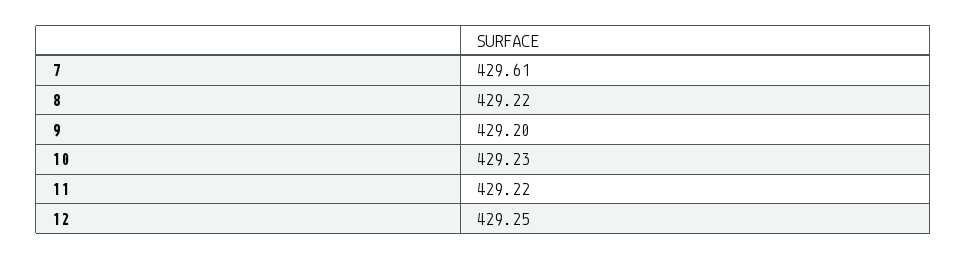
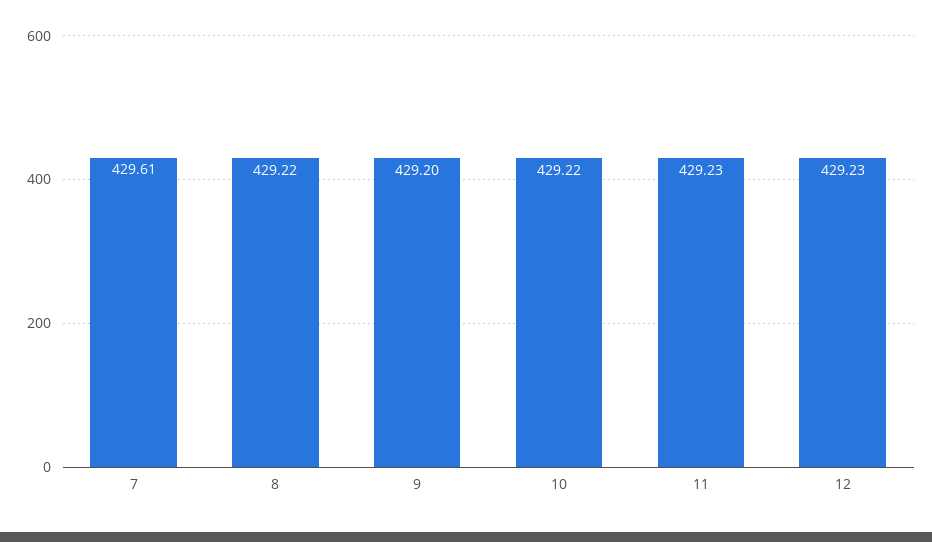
  {
    "7": 429.61,
    "8": 429.22,
    "9": 429.2,
-   "10": 429.23,
+   "10": 429.22,
-   "11": 429.22,
+   "11": 429.23,
-   "12": 429.25
+   "12": 429.23
  }

